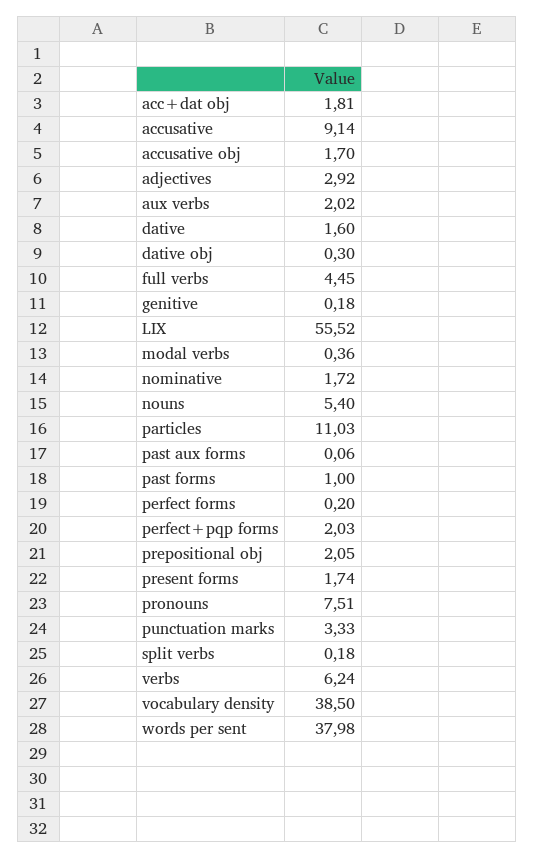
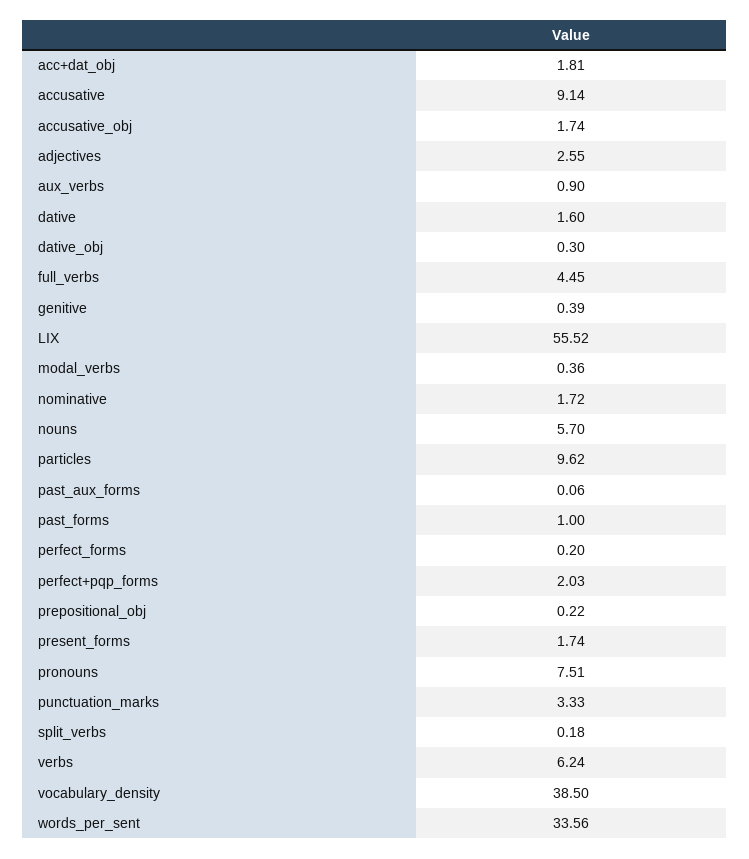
  {
    "acc+dat obj": 1.81,
    "accusative": 9.14,
-   "accusative obj": 1.7,
+   "accusative obj": 1.74,
-   "adjectives": 2.92,
+   "adjectives": 2.55,
-   "aux verbs": 2.02,
+   "aux verbs": 0.9,
    "dative": 1.6,
    "dative obj": 0.3,
    "full verbs": 4.45,
-   "genitive": 0.18,
+   "genitive": 0.39,
    "LIX": 55.52,
    "modal verbs": 0.36,
    "nominative": 1.72,
-   "nouns": 5.4,
+   "nouns": 5.7,
-   "particles": 11.03,
+   "particles": 9.62,
    "past aux forms": 0.06,
    "past forms": 1,
    "perfect forms": 0.2,
    "perfect+pqp forms": 2.03,
-   "prepositional obj": 2.05,
+   "prepositional obj": 0.22,
    "present forms": 1.74,
    "pronouns": 7.51,
    "punctuation marks": 3.33,
    "split verbs": 0.18,
    "verbs": 6.24,
    "vocabulary density": 38.5,
-   "words per sent": 37.98
+   "words per sent": 33.56
  }

